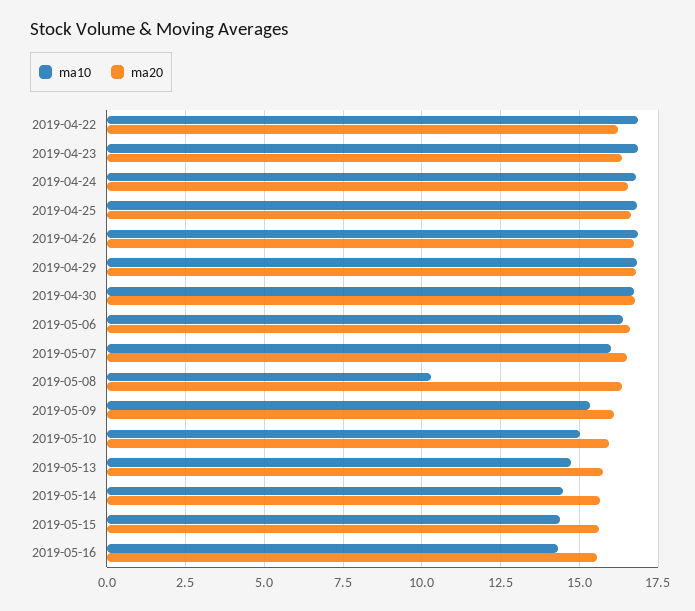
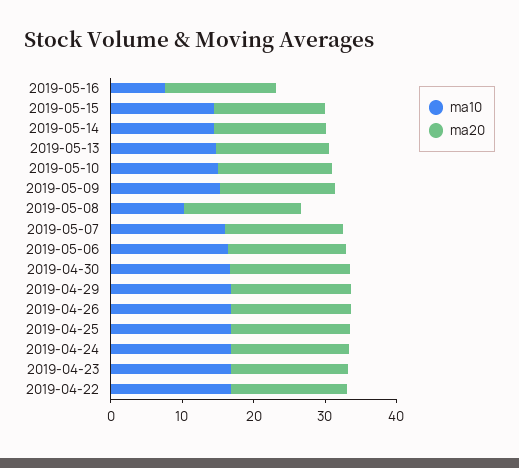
  {
    "ma10": {
      "2019-04-22": 16.75,
      "2019-04-23": 16.75,
      "2019-04-24": 16.75,
      "2019-04-25": 16.75,
      "2019-04-26": 16.75,
      "2019-04-29": 16.75,
      "2019-04-30": 16.75,
      "2019-05-06": 16.25,
      "2019-05-07": 16,
      "2019-05-08": 10.25,
      "2019-05-09": 15.25,
      "2019-05-10": 15,
      "2019-05-13": 14.75,
      "2019-05-14": 14.5,
      "2019-05-15": 14.5,
-     "2019-05-16": 14.25
+     "2019-05-16": 8
    },
    "ma20": {
      "2019-04-22": 16.25,
      "2019-04-23": 16.25,
      "2019-04-24": 16.5,
      "2019-04-25": 16.75,
      "2019-04-26": 16.75,
      "2019-04-29": 16.75,
      "2019-04-30": 16.75,
      "2019-05-06": 16.5,
      "2019-05-07": 16.5,
      "2019-05-08": 16.25,
      "2019-05-09": 16,
      "2019-05-10": 16,
      "2019-05-13": 15.75,
      "2019-05-14": 15.75,
      "2019-05-15": 15.75,
      "2019-05-16": 15.5
    }
  }

